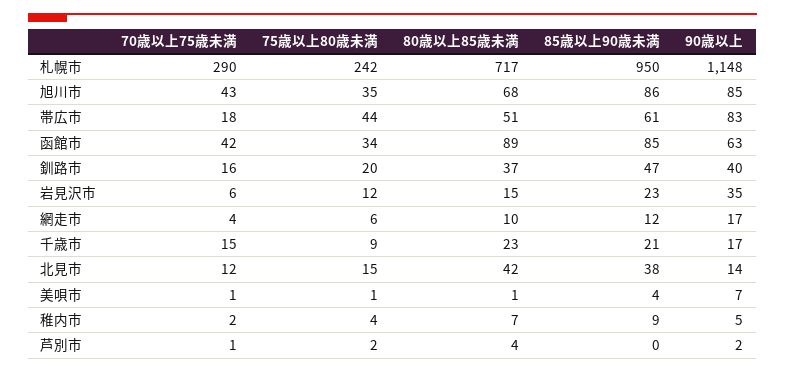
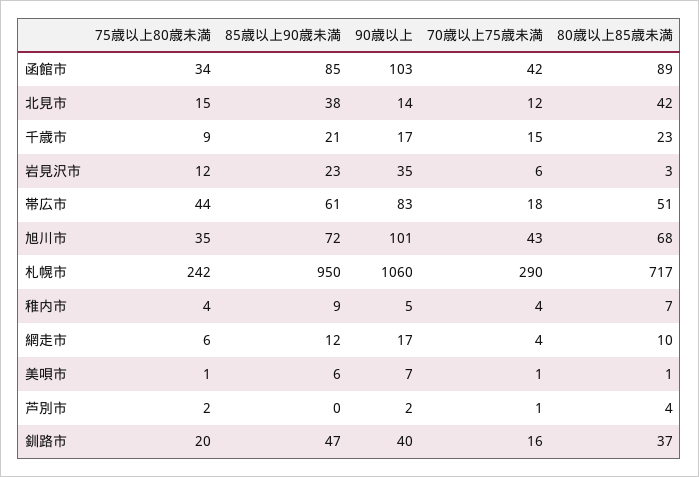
  {
    "70歳以上75歳未満": {
      "札幌市": 290,
      "旭川市": 43,
      "帯広市": 18,
      "函館市": 42,
      "釧路市": 16,
      "岩見沢市": 6,
      "網走市": 4,
      "千歳市": 15,
      "北見市": 12,
      "美唄市": 1,
-     "稚内市": 2,
+     "稚内市": 4,
      "芦別市": 1
    },
    "75歳以上80歳未満": {
      "札幌市": 242,
      "旭川市": 35,
      "帯広市": 44,
      "函館市": 34,
      "釧路市": 20,
      "岩見沢市": 12,
      "網走市": 6,
      "千歳市": 9,
      "北見市": 15,
      "美唄市": 1,
      "稚内市": 4,
      "芦別市": 2
    },
    "80歳以上85歳未満": {
      "札幌市": 717,
      "旭川市": 68,
      "帯広市": 51,
      "函館市": 89,
      "釧路市": 37,
-     "岩見沢市": 15,
+     "岩見沢市": 3,
      "網走市": 10,
      "千歳市": 23,
      "北見市": 42,
      "美唄市": 1,
      "稚内市": 7,
      "芦別市": 4
    },
    "85歳以上90歳未満": {
      "札幌市": 950,
-     "旭川市": 86,
+     "旭川市": 72,
      "帯広市": 61,
      "函館市": 85,
      "釧路市": 47,
      "岩見沢市": 23,
      "網走市": 12,
      "千歳市": 21,
      "北見市": 38,
-     "美唄市": 4,
+     "美唄市": 6,
      "稚内市": 9,
      "芦別市": 0
    },
    "90歳以上": {
-     "札幌市": 1148,
+     "札幌市": 1060,
-     "旭川市": 85,
+     "旭川市": 101,
      "帯広市": 83,
-     "函館市": 63,
+     "函館市": 103,
      "釧路市": 40,
      "岩見沢市": 35,
      "網走市": 17,
      "千歳市": 17,
      "北見市": 14,
      "美唄市": 7,
      "稚内市": 5,
      "芦別市": 2
    }
  }

